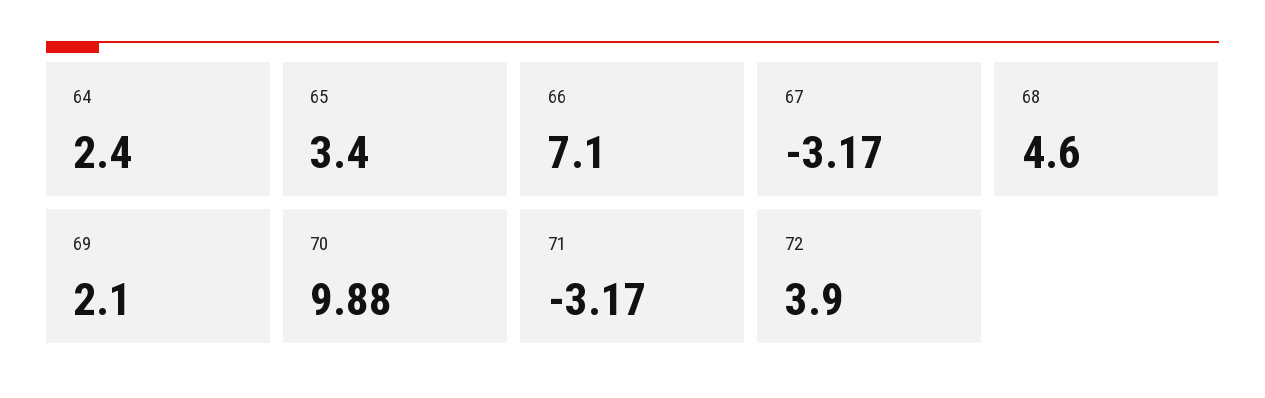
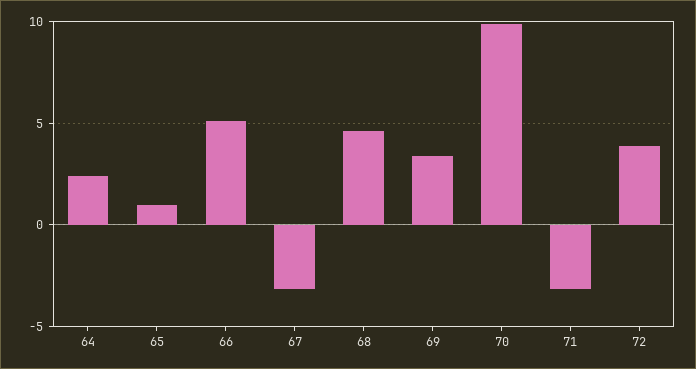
  {
    "64": 2.4,
-   "65": 3.4,
+   "65": 1,
-   "66": 7.1,
+   "66": 5,
    "67": -3.17,
    "68": 4.6,
-   "69": 2.1,
+   "69": 3.5,
    "70": 9.88,
    "71": -3.17,
    "72": 3.9
  }

